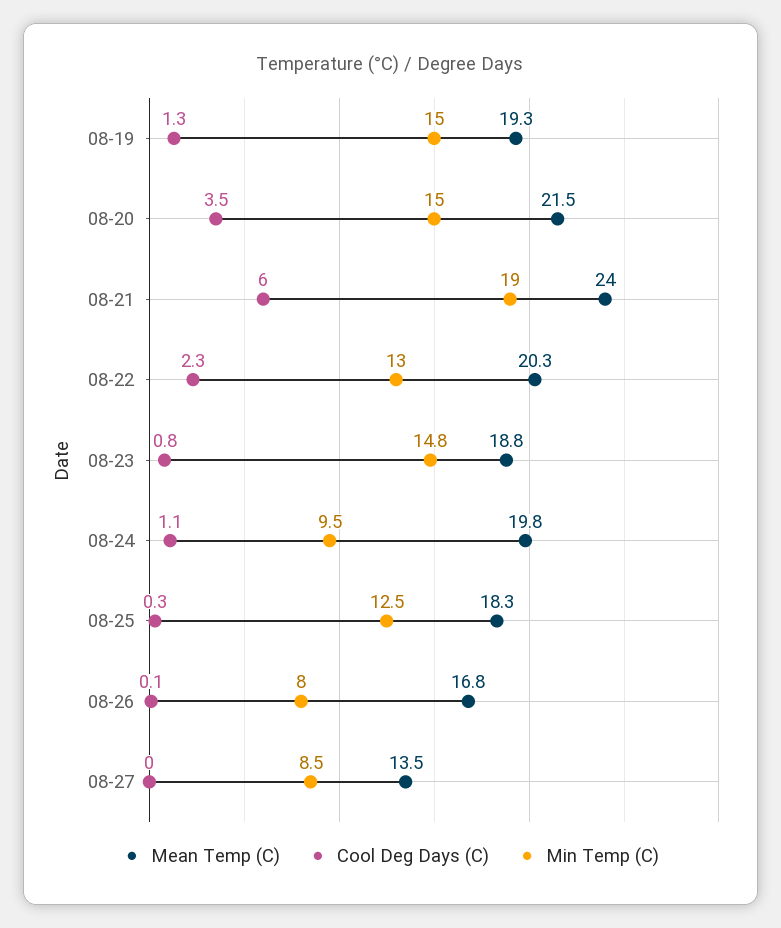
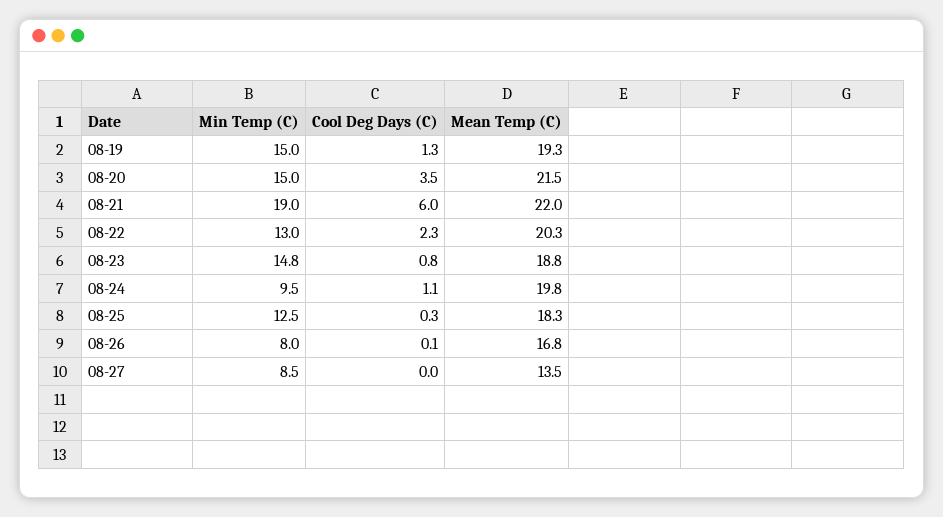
  {
    "Mean Temp (C)": {
      "08-19": 19.3,
      "08-20": 21.5,
-     "08-21": 24,
+     "08-21": 22,
      "08-22": 20.3,
      "08-23": 18.8,
      "08-24": 19.8,
      "08-25": 18.3,
      "08-26": 16.8,
      "08-27": 13.5
    },
    "Cool Deg Days (C)": {
      "08-19": 1.3,
      "08-20": 3.5,
      "08-21": 6,
      "08-22": 2.3,
      "08-23": 0.8,
      "08-24": 1.1,
      "08-25": 0.3,
      "08-26": 0.1,
      "08-27": 0
    },
    "Min Temp (C)": {
      "08-19": 15,
      "08-20": 15,
      "08-21": 19,
      "08-22": 13,
      "08-23": 14.8,
      "08-24": 9.5,
      "08-25": 12.5,
      "08-26": 8,
      "08-27": 8.5
    }
  }

